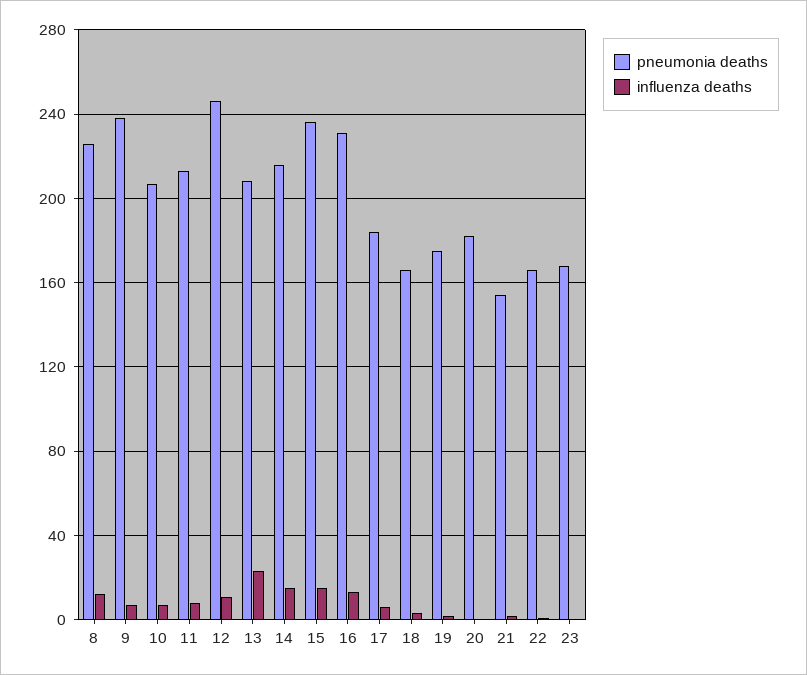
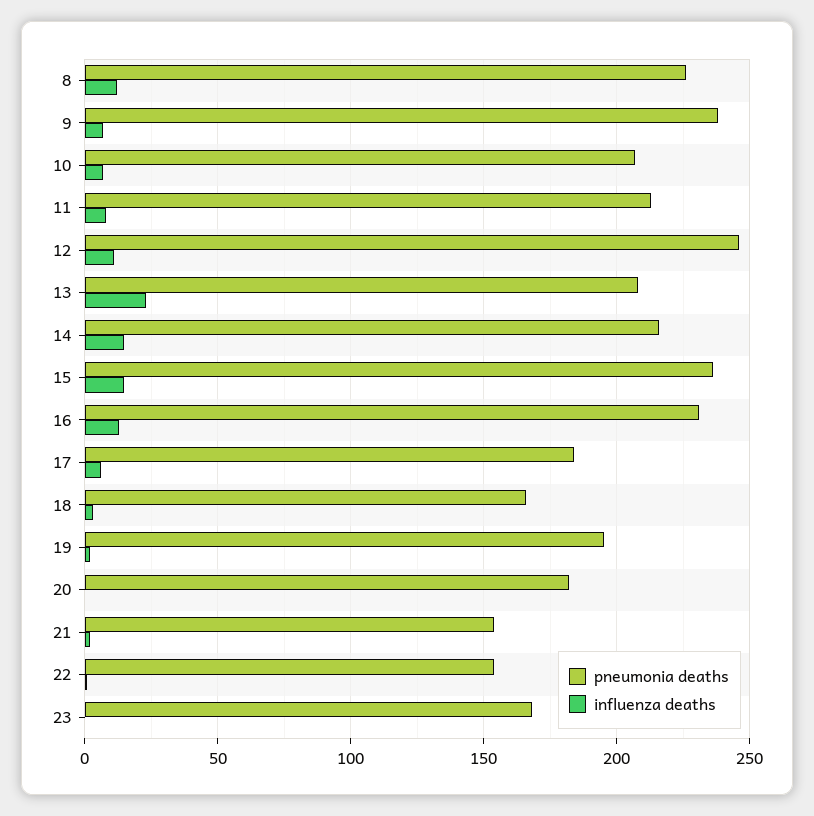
  {
    "pneumonia deaths": {
      "8": 225,
      "9": 240,
      "10": 205,
      "11": 215,
      "12": 245,
      "13": 210,
      "14": 215,
      "15": 235,
      "16": 230,
      "17": 185,
      "18": 165,
-     "19": 175,
+     "19": 195,
      "20": 180,
      "21": 155,
-     "22": 165,
+     "22": 155,
      "23": 170
    },
    "influenza deaths": {
      "8": 10,
      "9": 5,
      "10": 5,
      "11": 10,
      "12": 10,
      "13": 25,
      "14": 15,
      "15": 15,
      "16": 15,
      "17": 5,
      "18": 5,
      "19": 0,
      "20": 0,
      "21": 0,
      "22": 0,
      "23": 0
    }
  }

